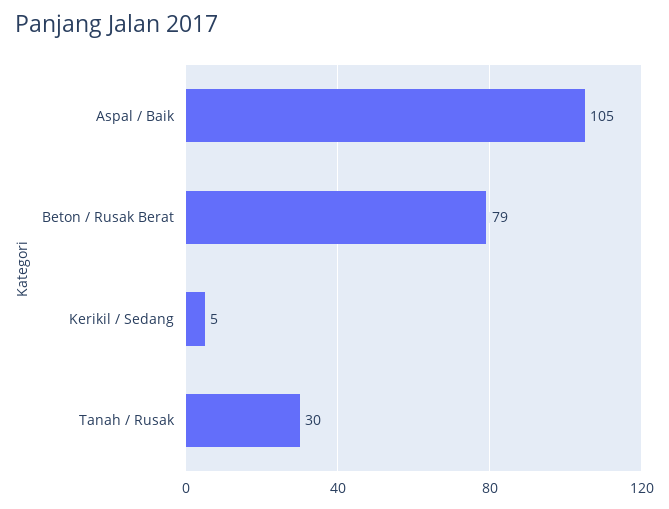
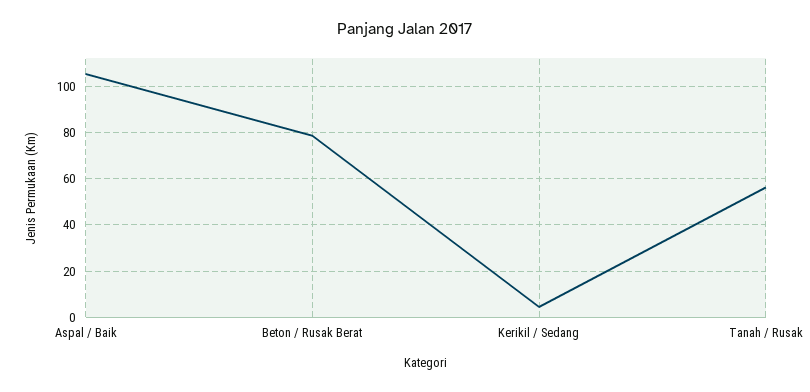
  {
    "Aspal / Baik": 105,
    "Beton / Rusak Berat": 79,
    "Kerikil / Sedang": 5,
-   "Tanah / Rusak": 30
+   "Tanah / Rusak": 55
  }

